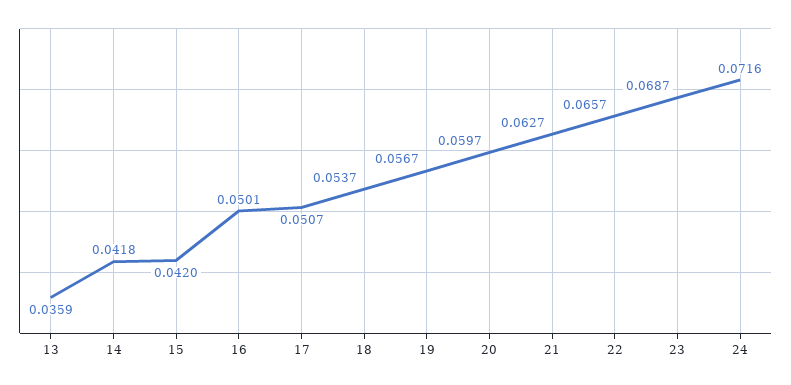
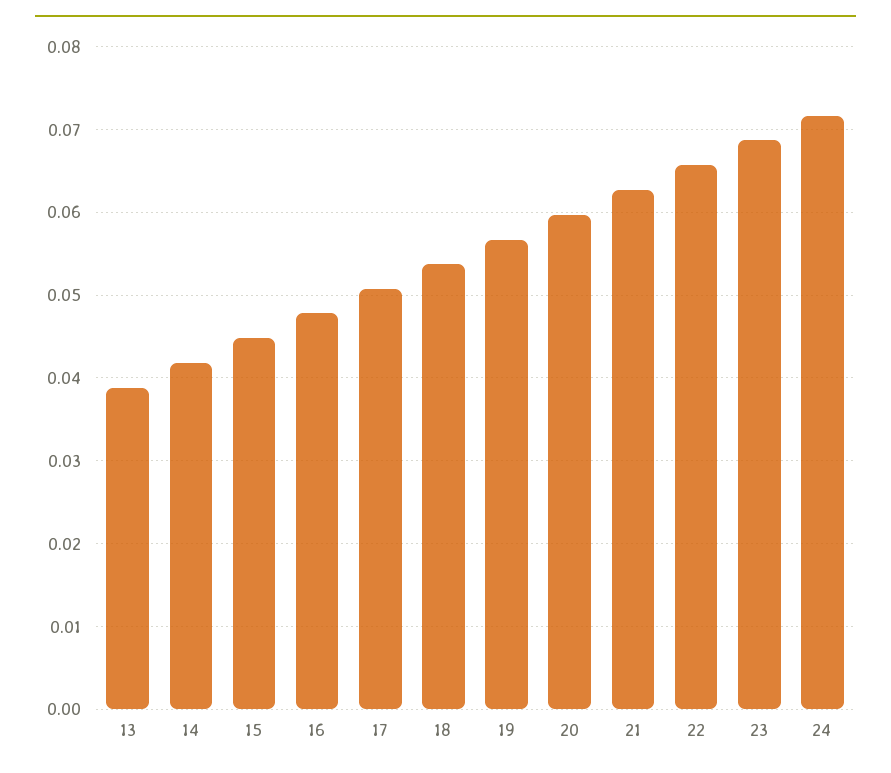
  {
-   "13": 0.0359,
+   "13": 0.039,
    "14": 0.0418,
-   "15": 0.042,
+   "15": 0.045,
-   "16": 0.0501,
+   "16": 0.048,
    "17": 0.0507,
    "18": 0.0537,
    "19": 0.0567,
    "20": 0.0597,
    "21": 0.0627,
    "22": 0.0657,
    "23": 0.0687,
    "24": 0.0716
  }

